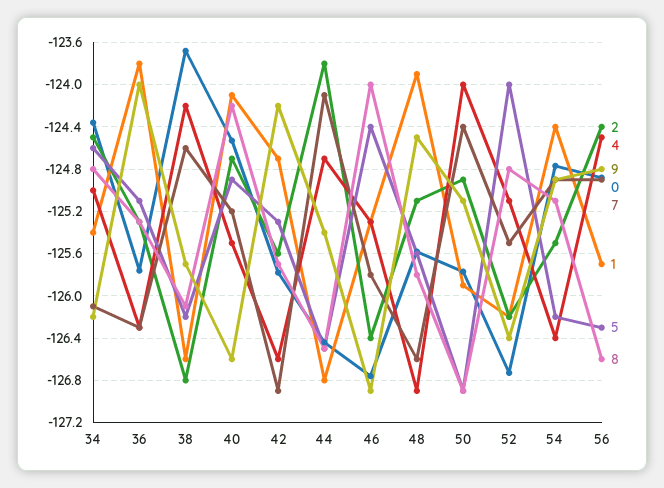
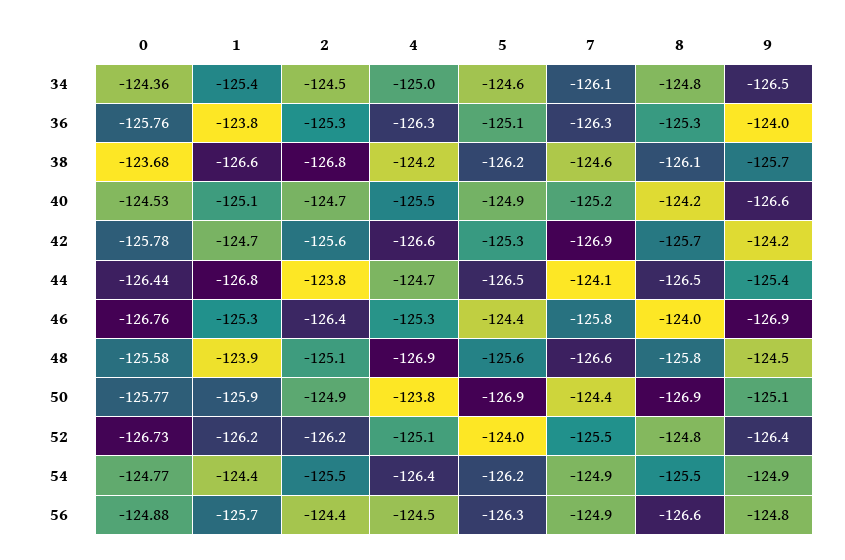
  {
    "2": {
      "34": -124.5,
      "36": -125.3,
      "38": -126.8,
      "40": -124.7,
      "42": -125.6,
      "44": -123.8,
      "46": -126.4,
      "48": -125.1,
      "50": -124.9,
      "52": -126.2,
      "54": -125.5,
      "56": -124.4
    },
    "4": {
      "34": -125,
      "36": -126.3,
      "38": -124.2,
      "40": -125.5,
      "42": -126.6,
      "44": -124.7,
      "46": -125.3,
      "48": -126.9,
-     "50": -124,
+     "50": -123.8,
      "52": -125.1,
      "54": -126.4,
      "56": -124.5
    },
    "9": {
-     "34": -126.2,
+     "34": -126.5,
      "36": -124,
      "38": -125.7,
      "40": -126.6,
      "42": -124.2,
      "44": -125.4,
      "46": -126.9,
      "48": -124.5,
      "50": -125.1,
      "52": -126.4,
      "54": -124.9,
      "56": -124.8
    },
    "0": {
      "34": -124.36,
      "36": -125.76,
      "38": -123.68,
      "40": -124.53,
      "42": -125.78,
      "44": -126.44,
      "46": -126.76,
      "48": -125.58,
      "50": -125.77,
      "52": -126.73,
      "54": -124.77,
      "56": -124.88
    },
    "7": {
      "34": -126.1,
      "36": -126.3,
      "38": -124.6,
      "40": -125.2,
      "42": -126.9,
      "44": -124.1,
      "46": -125.8,
      "48": -126.6,
      "50": -124.4,
      "52": -125.5,
      "54": -124.9,
      "56": -124.9
    },
    "1": {
      "34": -125.4,
      "36": -123.8,
      "38": -126.6,
-     "40": -124.1,
+     "40": -125.1,
      "42": -124.7,
      "44": -126.8,
      "46": -125.3,
      "48": -123.9,
      "50": -125.9,
      "52": -126.2,
      "54": -124.4,
      "56": -125.7
    },
    "5": {
      "34": -124.6,
      "36": -125.1,
      "38": -126.2,
      "40": -124.9,
      "42": -125.3,
      "44": -126.5,
      "46": -124.4,
      "48": -125.6,
      "50": -126.9,
      "52": -124,
      "54": -126.2,
      "56": -126.3
    },
    "8": {
      "34": -124.8,
      "36": -125.3,
      "38": -126.1,
      "40": -124.2,
      "42": -125.7,
      "44": -126.5,
      "46": -124,
      "48": -125.8,
      "50": -126.9,
      "52": -124.8,
-     "54": -125.1,
+     "54": -125.5,
      "56": -126.6
    }
  }

